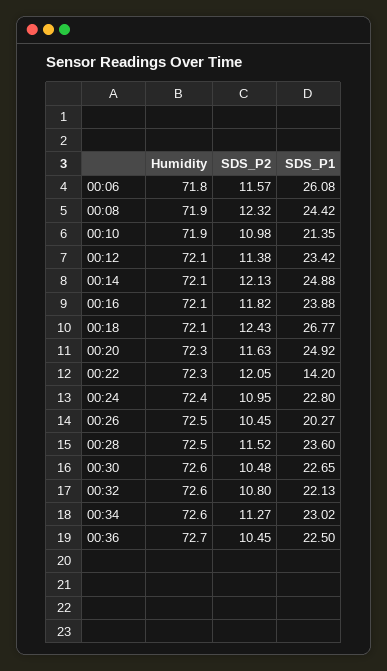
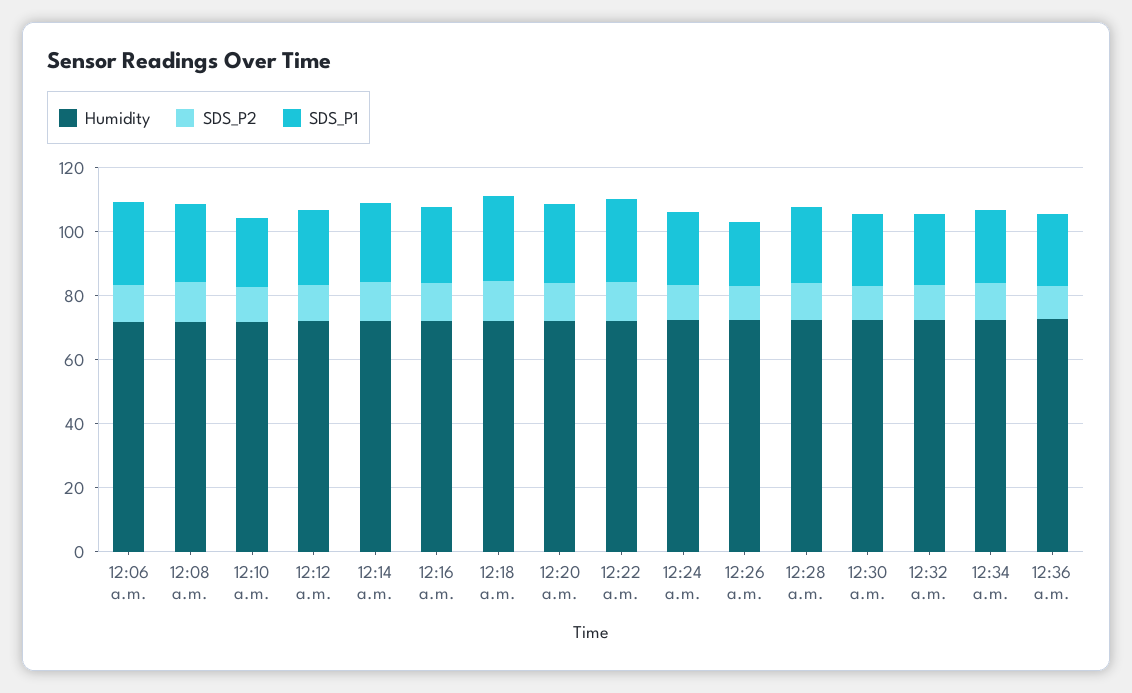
  {
    "Humidity": {
      "00:06": 71.8,
      "00:08": 71.9,
      "00:10": 71.9,
      "00:12": 72.1,
      "00:14": 72.1,
      "00:16": 72.1,
      "00:18": 72.1,
      "00:20": 72.3,
      "00:22": 72.3,
      "00:24": 72.4,
      "00:26": 72.5,
      "00:28": 72.5,
      "00:30": 72.6,
      "00:32": 72.6,
      "00:34": 72.6,
      "00:36": 72.7
    },
    "SDS_P2": {
      "00:06": 11.57,
      "00:08": 12.32,
      "00:10": 10.98,
      "00:12": 11.38,
      "00:14": 12.13,
      "00:16": 11.82,
      "00:18": 12.43,
      "00:20": 11.63,
      "00:22": 12.05,
      "00:24": 10.95,
      "00:26": 10.45,
      "00:28": 11.52,
      "00:30": 10.48,
      "00:32": 10.8,
      "00:34": 11.27,
      "00:36": 10.45
    },
    "SDS_P1": {
      "00:06": 26.08,
      "00:08": 24.42,
      "00:10": 21.35,
      "00:12": 23.42,
      "00:14": 24.88,
      "00:16": 23.88,
      "00:18": 26.77,
      "00:20": 24.92,
-     "00:22": 14.2,
+     "00:22": 25,
      "00:24": 22.8,
      "00:26": 20.27,
      "00:28": 23.6,
      "00:30": 22.65,
      "00:32": 22.13,
      "00:34": 23.02,
      "00:36": 22.5
    }
  }

